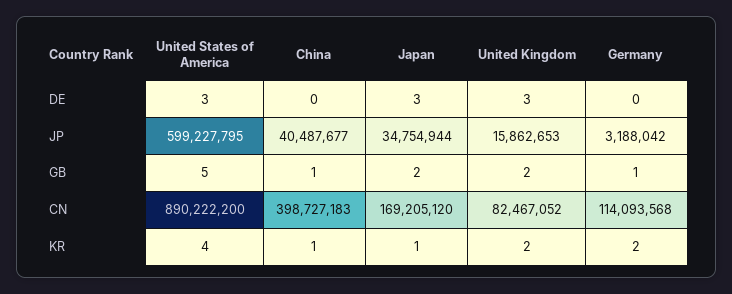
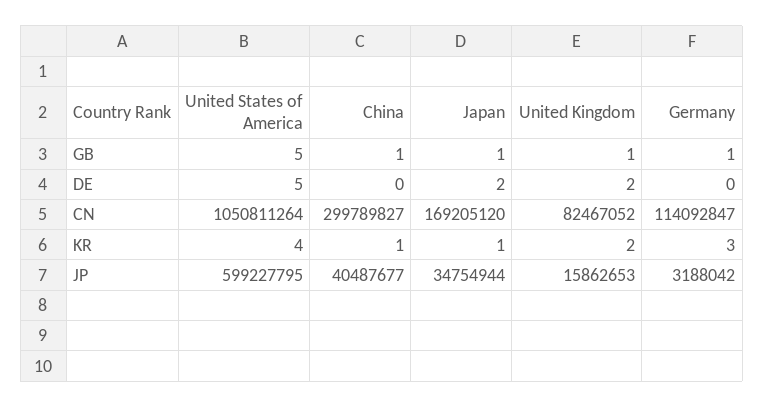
  {
    "United States of America": {
-     "DE": 3,
+     "DE": 5,
      "JP": 599227795,
      "GB": 5,
-     "CN": 890222200,
+     "CN": 1050811264,
      "KR": 4
    },
    "China": {
      "DE": 0,
      "JP": 40487677,
      "GB": 1,
-     "CN": 398727183,
+     "CN": 299789827,
      "KR": 1
    },
    "Japan": {
-     "DE": 3,
+     "DE": 2,
      "JP": 34754944,
-     "GB": 2,
+     "GB": 1,
      "CN": 169205120,
      "KR": 1
    },
    "United Kingdom": {
-     "DE": 3,
+     "DE": 2,
      "JP": 15862653,
-     "GB": 2,
+     "GB": 1,
      "CN": 82467052,
      "KR": 2
    },
    "Germany": {
      "DE": 0,
      "JP": 3188042,
      "GB": 1,
-     "CN": 114093568,
+     "CN": 114092847,
-     "KR": 2
+     "KR": 3
    }
  }

